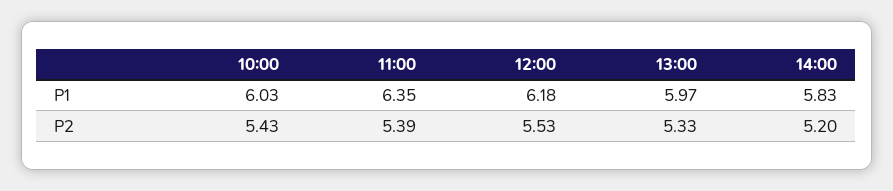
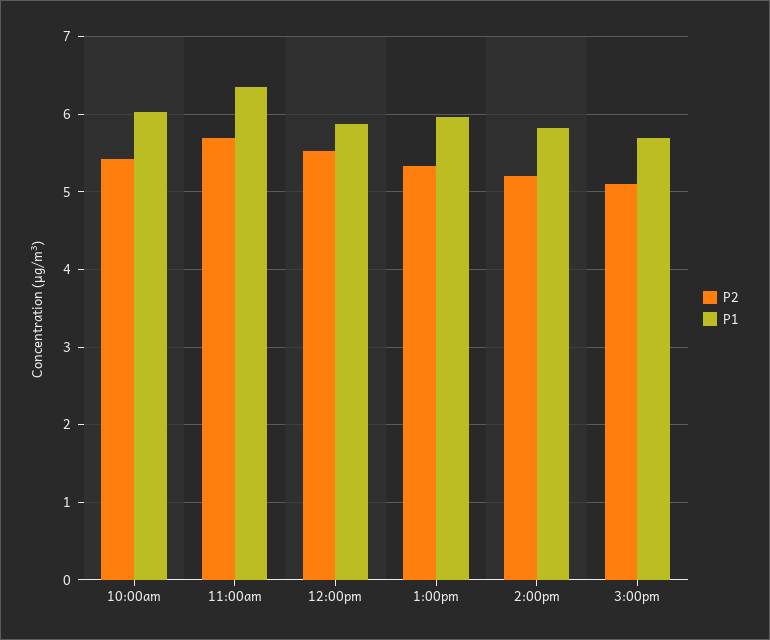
  {
    "P1": {
      "10:00": 6.03,
      "11:00": 6.35,
-     "12:00": 6.18,
+     "12:00": 5.9,
      "13:00": 5.97,
-     "14:00": 5.83
+     "14:00": 5.83,
+     "3:00pm": 5.7
    },
    "P2": {
      "10:00": 5.43,
-     "11:00": 5.39,
+     "11:00": 5.7,
      "12:00": 5.53,
      "13:00": 5.33,
-     "14:00": 5.2
+     "14:00": 5.2,
+     "3:00pm": 5.1
    }
  }

